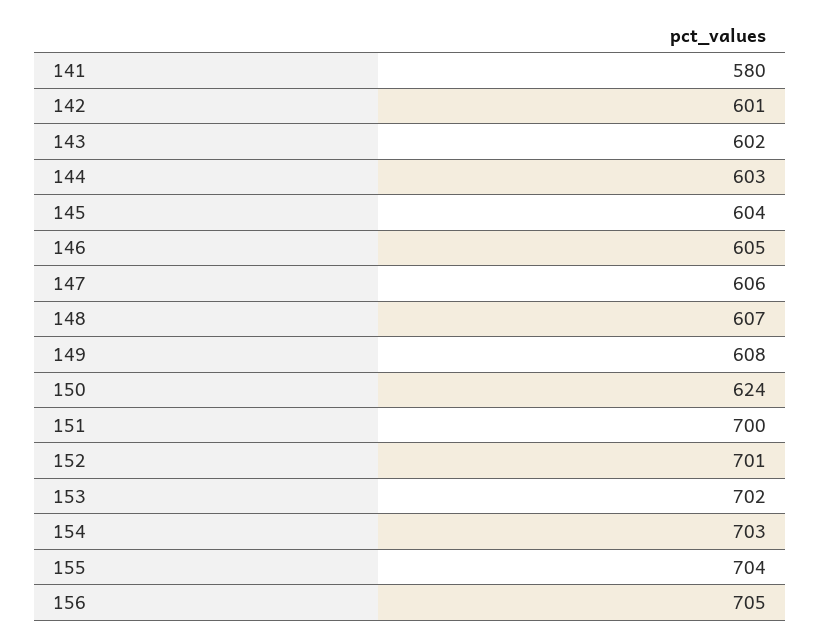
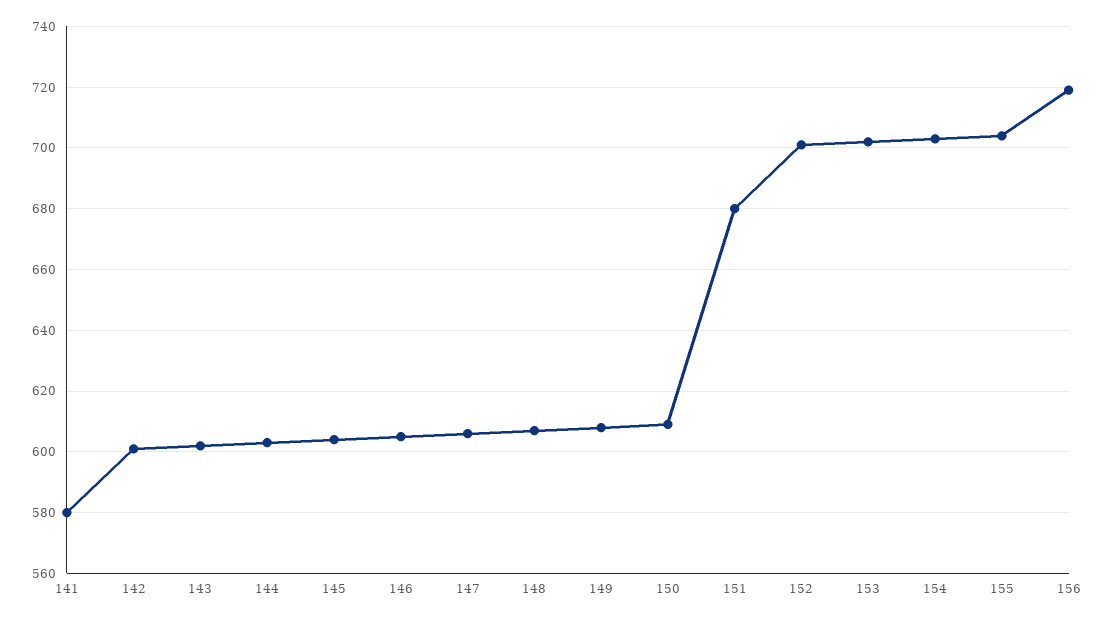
  {
    "141": 580,
    "142": 601,
    "143": 602,
    "144": 603,
    "145": 604,
    "146": 605,
    "147": 606,
    "148": 607,
    "149": 608,
-   "150": 624,
+   "150": 610,
-   "151": 700,
+   "151": 680,
    "152": 701,
    "153": 702,
    "154": 703,
    "155": 704,
-   "156": 705
+   "156": 720
  }

